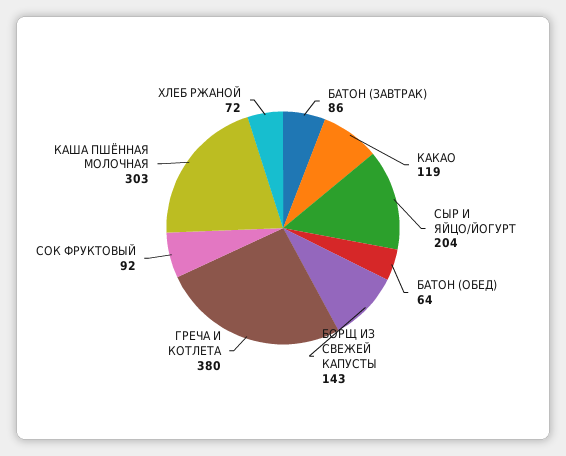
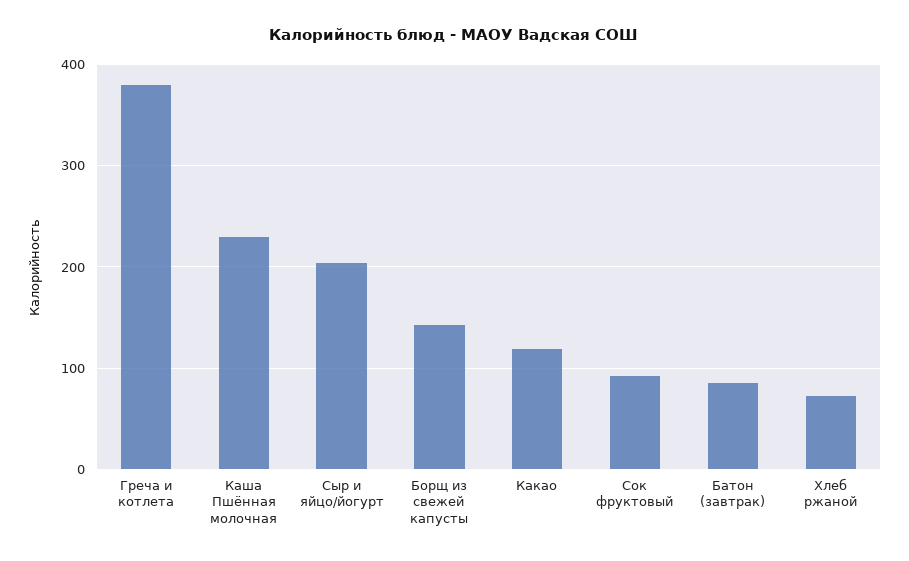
  {
    "БАТОН (ЗАВТРАК)": 86,
    "КАКАО": 119,
    "СЫР И ЯЙЦО/ЙОГУРТ": 204,
-   "БАТОН (ОБЕД)": 64,
    "БОРЩ ИЗ СВЕЖЕЙ КАПУСТЫ": 143,
    "ГРЕЧА И КОТЛЕТА": 380,
    "СОК ФРУКТОВЫЙ": 92,
-   "КАША ПШЁННАЯ МОЛОЧНАЯ": 303,
+   "КАША ПШЁННАЯ МОЛОЧНАЯ": 230,
    "ХЛЕБ РЖАНОЙ": 72
  }

